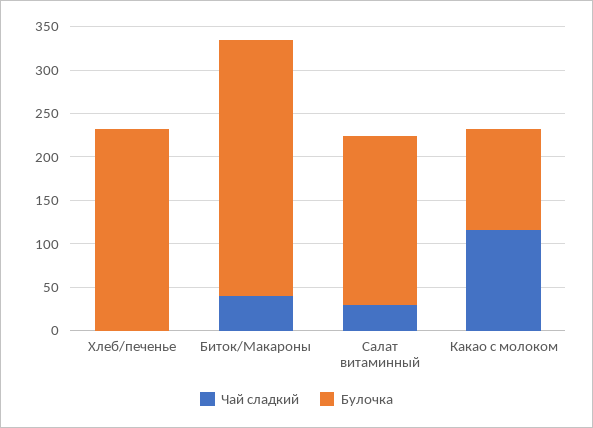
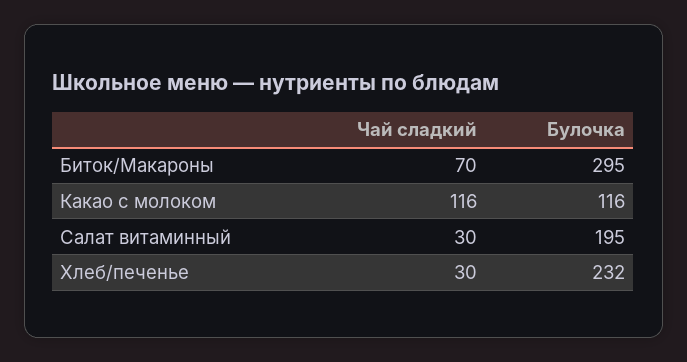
  {
    "Чай сладкий": {
-     "Хлеб/печенье": 0,
+     "Хлеб/печенье": 30,
-     "Биток/Макароны": 40,
+     "Биток/Макароны": 70,
      "Салат витаминный": 30,
      "Какао с молоком": 116
    },
    "Булочка": {
      "Хлеб/печенье": 232,
      "Биток/Макароны": 295,
      "Салат витаминный": 195,
      "Какао с молоком": 116
    }
  }

